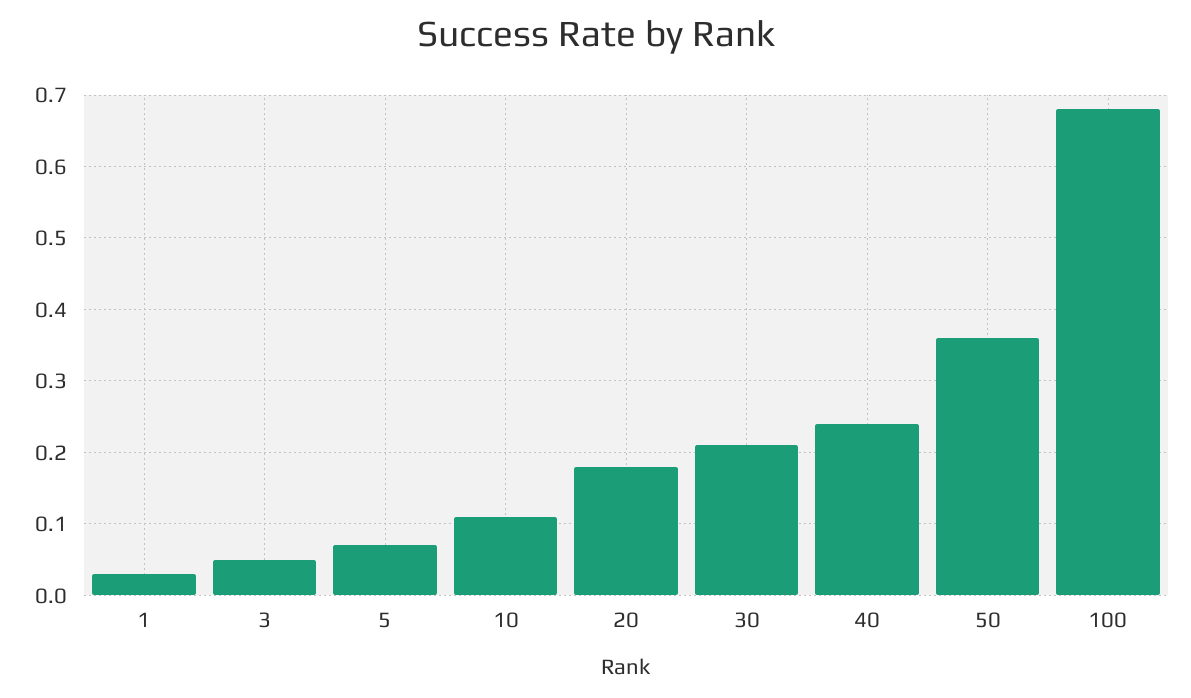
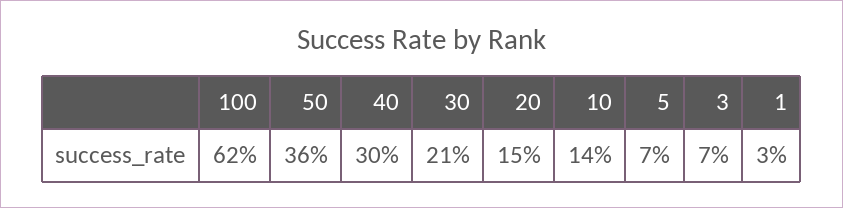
  {
    "1": 0.03,
-   "3": 0.05,
+   "3": 0.07,
    "5": 0.07,
-   "10": 0.11,
+   "10": 0.14,
-   "20": 0.18,
+   "20": 0.15,
    "30": 0.21,
-   "40": 0.24,
+   "40": 0.3,
    "50": 0.36,
-   "100": 0.68
+   "100": 0.62
  }

